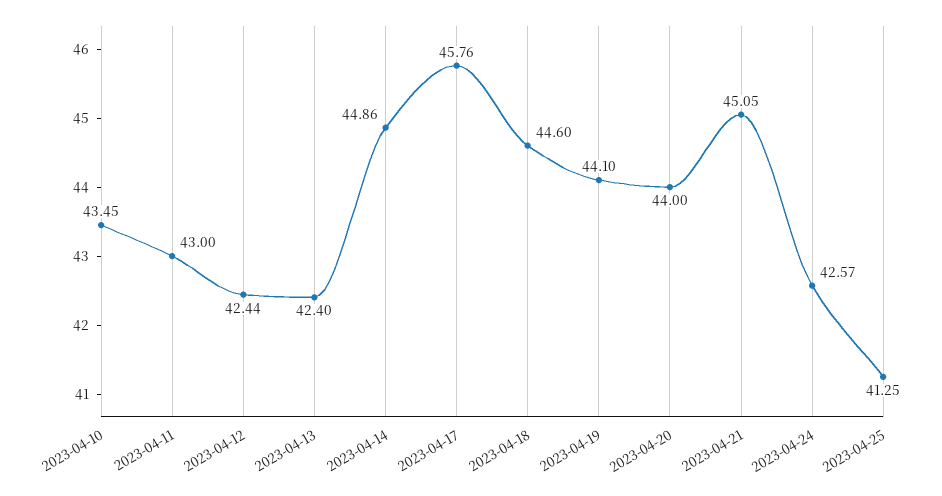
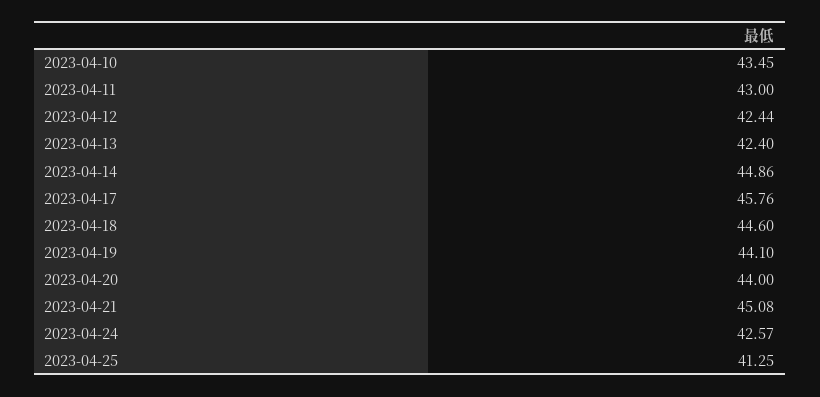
  {
    "2023-04-10": 43.45,
    "2023-04-11": 43,
    "2023-04-12": 42.44,
    "2023-04-13": 42.4,
    "2023-04-14": 44.86,
    "2023-04-17": 45.76,
    "2023-04-18": 44.6,
    "2023-04-19": 44.1,
    "2023-04-20": 44,
-   "2023-04-21": 45.05,
+   "2023-04-21": 45.08,
    "2023-04-24": 42.57,
    "2023-04-25": 41.25
  }

